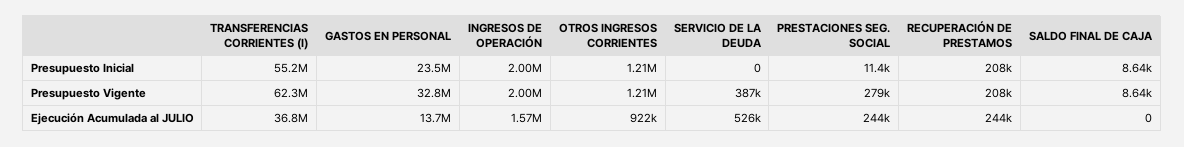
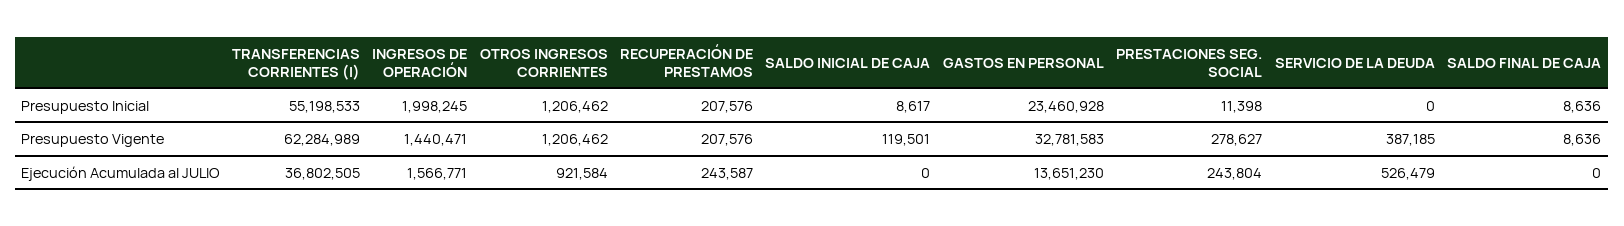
  {
    "TRANSFERENCIAS CORRIENTES (I)": {
      "Presupuesto Inicial": 55198533,
      "Presupuesto Vigente": 62284989,
      "Ejecución Acumulada al JULIO": 36802505
    },
    "GASTOS EN PERSONAL": {
      "Presupuesto Inicial": 23460928,
      "Presupuesto Vigente": 32781583,
      "Ejecución Acumulada al JULIO": 13651230
    },
    "INGRESOS DE OPERACIÓN": {
      "Presupuesto Inicial": 1998245,
-     "Presupuesto Vigente": 2000000,
+     "Presupuesto Vigente": 1440471,
      "Ejecución Acumulada al JULIO": 1566771
    },
    "OTROS INGRESOS CORRIENTES": {
      "Presupuesto Inicial": 1206462,
      "Presupuesto Vigente": 1206462,
      "Ejecución Acumulada al JULIO": 921584
    },
    "SERVICIO DE LA DEUDA": {
      "Presupuesto Inicial": 0,
      "Presupuesto Vigente": 387185,
      "Ejecución Acumulada al JULIO": 526479
    },
    "PRESTACIONES SEG. SOCIAL": {
      "Presupuesto Inicial": 11398,
      "Presupuesto Vigente": 278627,
      "Ejecución Acumulada al JULIO": 243804
    },
    "RECUPERACIÓN DE PRESTAMOS": {
      "Presupuesto Inicial": 207576,
      "Presupuesto Vigente": 207576,
      "Ejecución Acumulada al JULIO": 243587
    },
    "SALDO FINAL DE CAJA": {
      "Presupuesto Inicial": 8636,
      "Presupuesto Vigente": 8636,
      "Ejecución Acumulada al JULIO": 0
-   }
+   },
+   "SALDO INICIAL DE CAJA": {
+     "Presupuesto Inicial": 8617,
+     "Presupuesto Vigente": 119501,
+     "Ejecución Acumulada al JULIO": 0
+   }
  }

